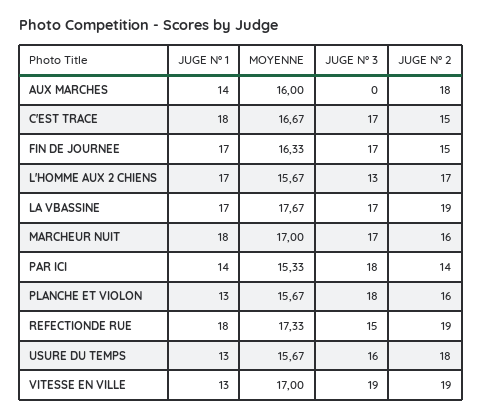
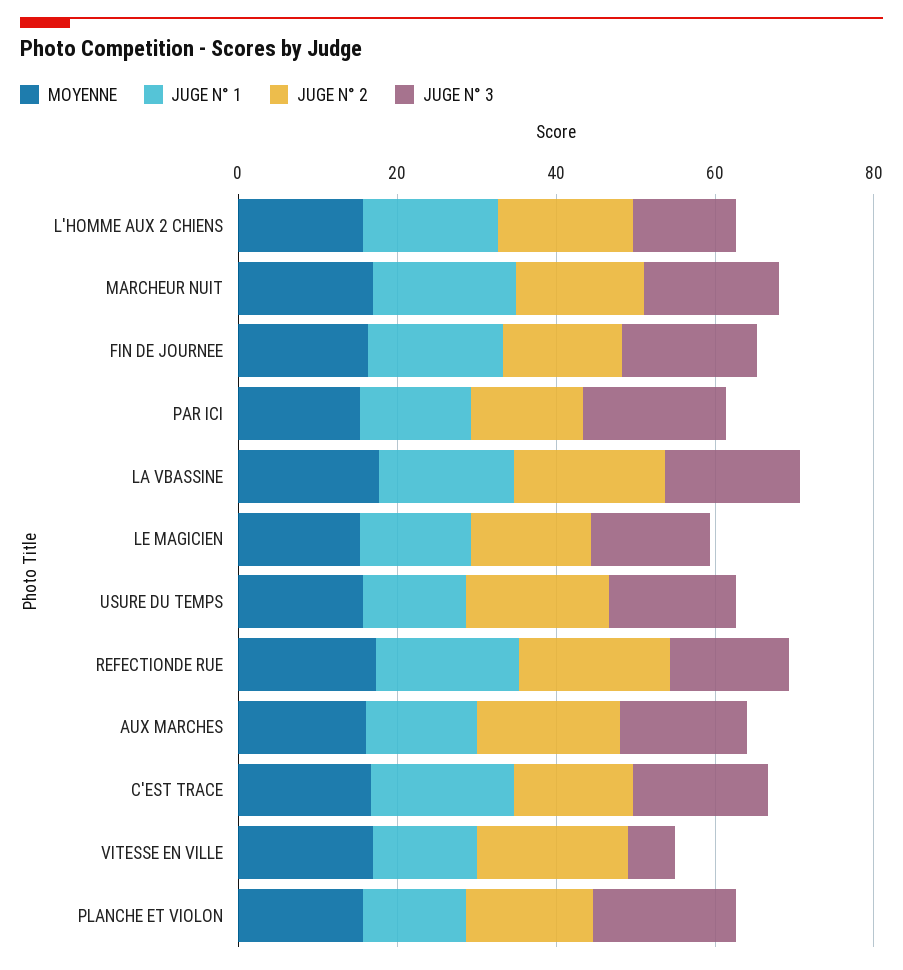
  {
    "JUGE N° 1": {
      "AUX MARCHES": 14,
      "C'EST TRACE": 18,
      "FIN DE JOURNEE": 17,
      "L'HOMME AUX 2 CHIENS": 17,
      "LA VBASSINE": 17,
      "MARCHEUR NUIT": 18,
      "PAR ICI": 14,
      "PLANCHE ET VIOLON": 13,
      "REFECTIONDE RUE": 18,
      "USURE DU TEMPS": 13,
-     "VITESSE EN VILLE": 13
+     "VITESSE EN VILLE": 13,
+     "LE MAGICIEN": 15
    },
    "MOYENNE": {
      "AUX MARCHES": 16,
      "C'EST TRACE": 16.67,
      "FIN DE JOURNEE": 16.33,
      "L'HOMME AUX 2 CHIENS": 15.67,
      "LA VBASSINE": 17.67,
      "MARCHEUR NUIT": 17,
      "PAR ICI": 15.33,
      "PLANCHE ET VIOLON": 15.67,
      "REFECTIONDE RUE": 17.33,
      "USURE DU TEMPS": 15.67,
-     "VITESSE EN VILLE": 17
+     "VITESSE EN VILLE": 17,
+     "LE MAGICIEN": 15
    },
    "JUGE N° 3": {
-     "AUX MARCHES": 0,
+     "AUX MARCHES": 15,
      "C'EST TRACE": 17,
      "FIN DE JOURNEE": 17,
      "L'HOMME AUX 2 CHIENS": 13,
      "LA VBASSINE": 17,
      "MARCHEUR NUIT": 17,
      "PAR ICI": 18,
      "PLANCHE ET VIOLON": 18,
      "REFECTIONDE RUE": 15,
      "USURE DU TEMPS": 16,
-     "VITESSE EN VILLE": 19
+     "VITESSE EN VILLE": 5,
+     "LE MAGICIEN": 15
    },
    "JUGE N° 2": {
      "AUX MARCHES": 18,
      "C'EST TRACE": 15,
      "FIN DE JOURNEE": 15,
      "L'HOMME AUX 2 CHIENS": 17,
      "LA VBASSINE": 19,
      "MARCHEUR NUIT": 16,
      "PAR ICI": 14,
      "PLANCHE ET VIOLON": 16,
      "REFECTIONDE RUE": 19,
      "USURE DU TEMPS": 18,
-     "VITESSE EN VILLE": 19
+     "VITESSE EN VILLE": 19,
+     "LE MAGICIEN": 15
    }
  }

